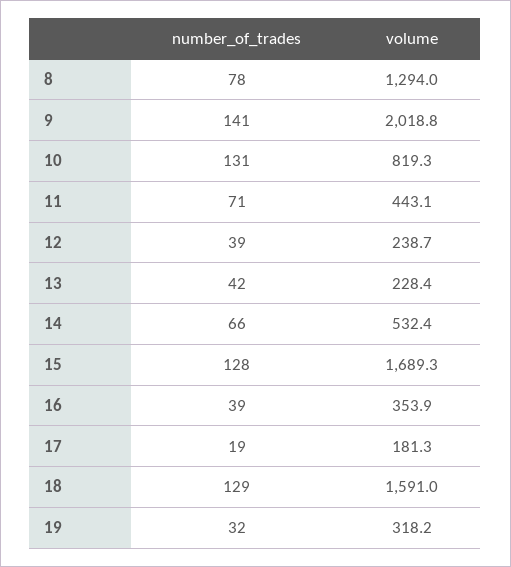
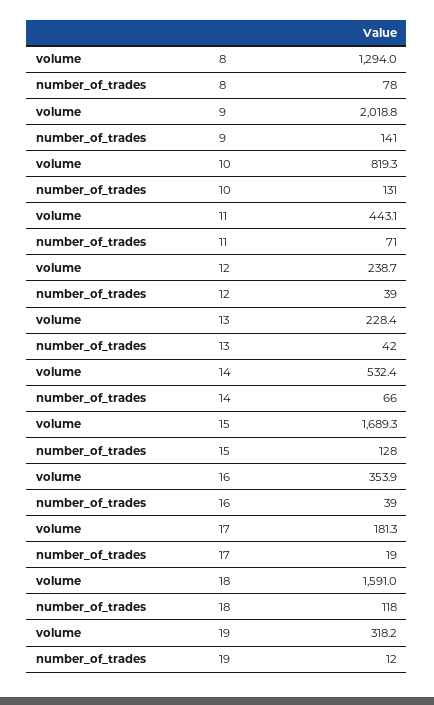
  {
    "number_of_trades": {
      "8": 78,
      "9": 141,
      "10": 131,
      "11": 71,
      "12": 39,
      "13": 42,
      "14": 66,
      "15": 128,
      "16": 39,
      "17": 19,
-     "18": 129,
+     "18": 118,
-     "19": 32
+     "19": 12
    },
    "volume": {
      "8": 1294,
      "9": 2018.8,
      "10": 819.3,
      "11": 443.1,
      "12": 238.7,
      "13": 228.4,
      "14": 532.4,
      "15": 1689.3,
      "16": 353.9,
      "17": 181.3,
      "18": 1591,
      "19": 318.2
    }
  }

